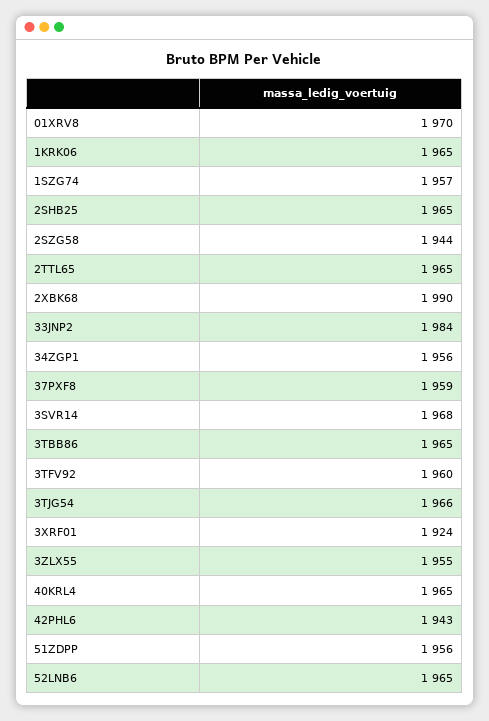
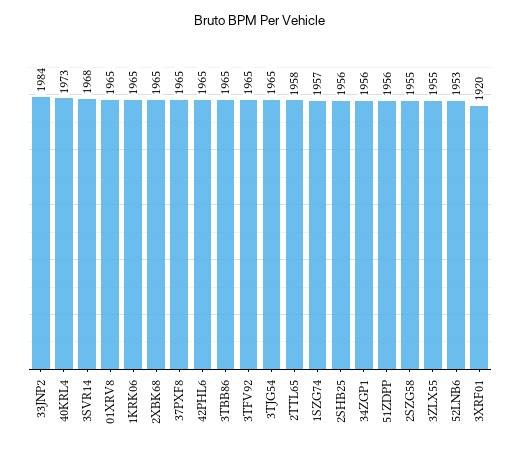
  {
-   "01XRV8": 1970,
+   "01XRV8": 1965,
    "1KRK06": 1965,
    "1SZG74": 1957,
-   "2SHB25": 1965,
+   "2SHB25": 1956,
-   "2SZG58": 1944,
+   "2SZG58": 1955,
-   "2TTL65": 1965,
+   "2TTL65": 1958,
-   "2XBK68": 1990,
+   "2XBK68": 1965,
    "33JNP2": 1984,
    "34ZGP1": 1956,
-   "37PXF8": 1959,
+   "37PXF8": 1965,
    "3SVR14": 1968,
    "3TBB86": 1965,
-   "3TFV92": 1960,
+   "3TFV92": 1965,
-   "3TJG54": 1966,
+   "3TJG54": 1965,
-   "3XRF01": 1924,
+   "3XRF01": 1920,
    "3ZLX55": 1955,
-   "40KRL4": 1965,
+   "40KRL4": 1973,
-   "42PHL6": 1943,
+   "42PHL6": 1965,
    "51ZDPP": 1956,
-   "52LNB6": 1965
+   "52LNB6": 1953
  }

